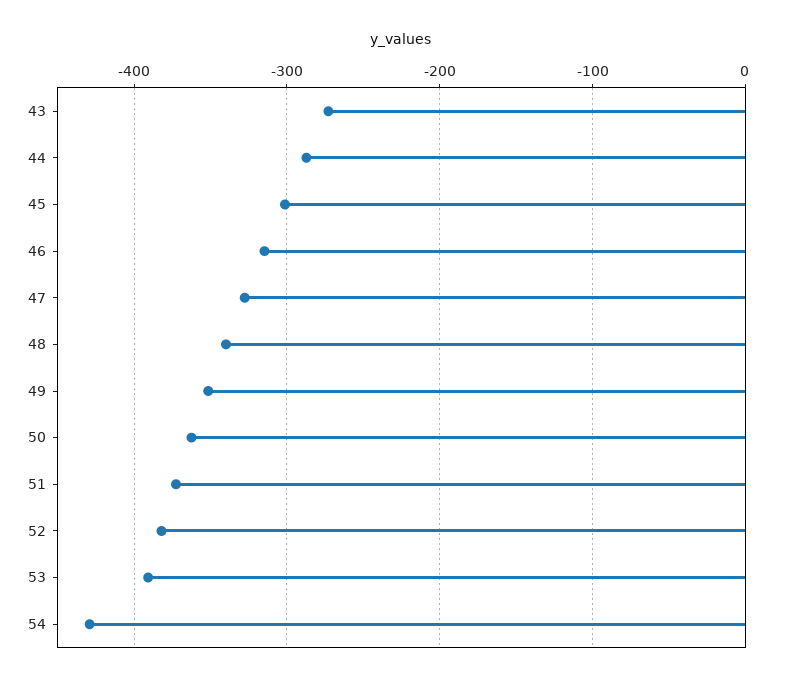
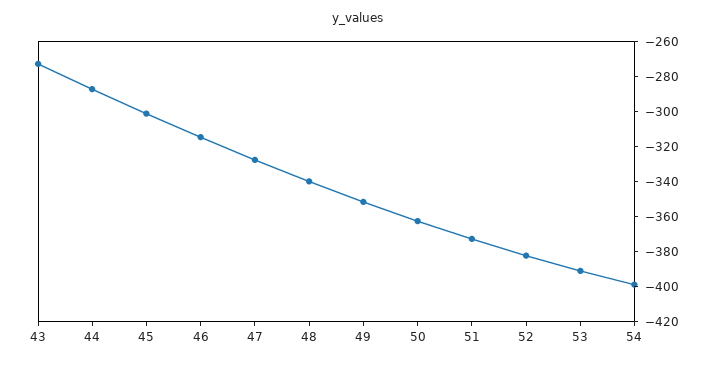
  {
    "43": -275,
    "44": -285,
    "45": -300,
    "46": -315,
    "47": -330,
    "48": -340,
    "49": -350,
    "50": -365,
    "51": -375,
    "52": -380,
    "53": -390,
-   "54": -430
+   "54": -400
  }

